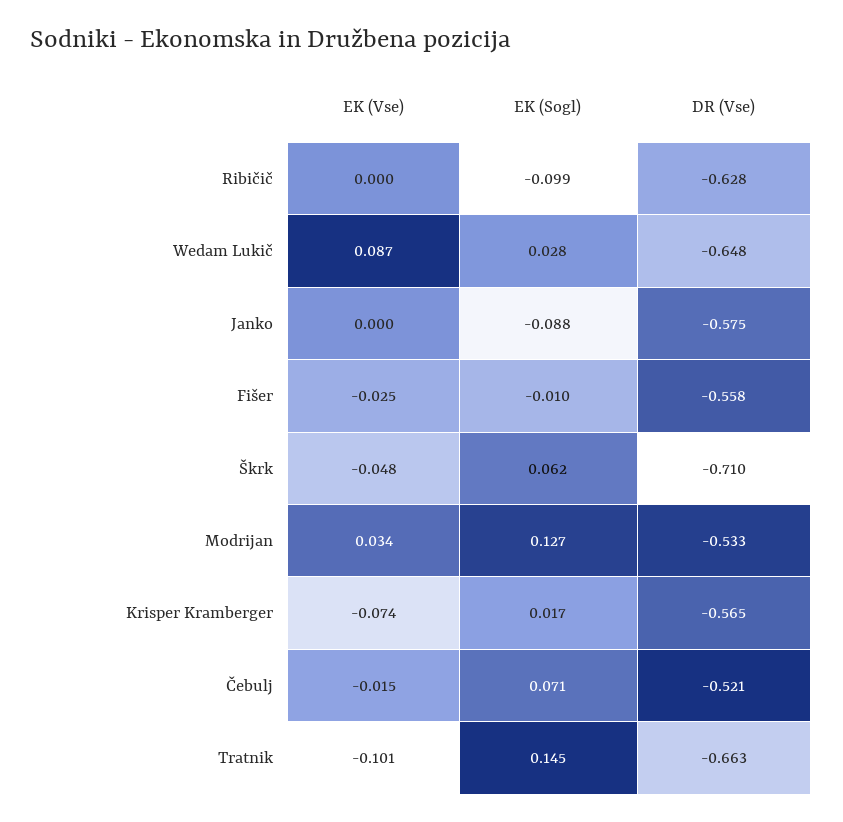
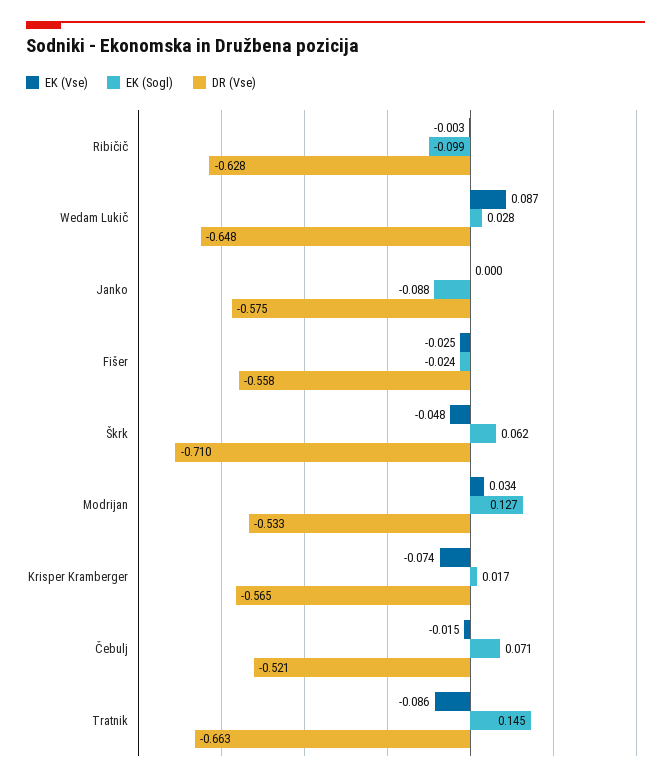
  {
    "EK (Vse)": {
-     "Ribičič": 0,
+     "Ribičič": -0.003,
      "Wedam Lukič": 0.087,
      "Janko": 0,
      "Fišer": -0.025,
      "Škrk": -0.048,
      "Modrijan": 0.034,
      "Krisper Kramberger": -0.074,
      "Čebulj": -0.015,
-     "Tratnik": -0.101
+     "Tratnik": -0.086
    },
    "EK (Sogl)": {
      "Ribičič": -0.099,
      "Wedam Lukič": 0.028,
      "Janko": -0.088,
-     "Fišer": -0.01,
+     "Fišer": -0.024,
      "Škrk": 0.062,
      "Modrijan": 0.127,
      "Krisper Kramberger": 0.017,
      "Čebulj": 0.071,
      "Tratnik": 0.145
    },
    "DR (Vse)": {
      "Ribičič": -0.628,
      "Wedam Lukič": -0.648,
      "Janko": -0.575,
      "Fišer": -0.558,
      "Škrk": -0.71,
      "Modrijan": -0.533,
      "Krisper Kramberger": -0.565,
      "Čebulj": -0.521,
      "Tratnik": -0.663
    }
  }

